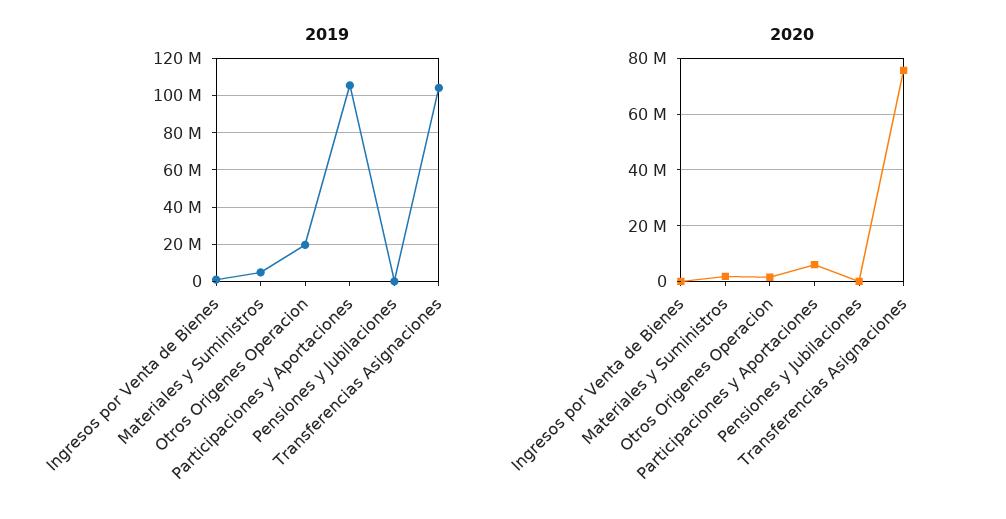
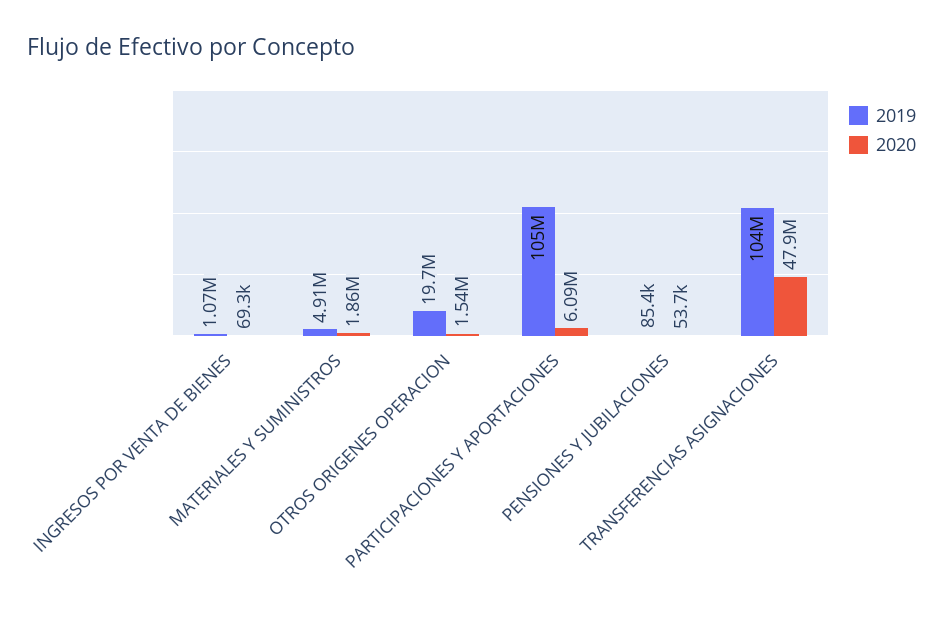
  {
    "2019": {
      "Ingresos por Venta de Bienes": 1070000,
      "Materiales y Suministros": 4910000,
      "Otros Origenes Operacion": 19700000,
      "Participaciones y Aportaciones": 105000000,
      "Pensiones y Jubilaciones": 85400,
      "Transferencias Asignaciones": 104000000
    },
    "2020": {
      "Ingresos por Venta de Bienes": 69300,
      "Materiales y Suministros": 1860000,
      "Otros Origenes Operacion": 1540000,
      "Participaciones y Aportaciones": 6090000,
      "Pensiones y Jubilaciones": 53700,
-     "Transferencias Asignaciones": 75000000
+     "Transferencias Asignaciones": 47900000
    }
  }

